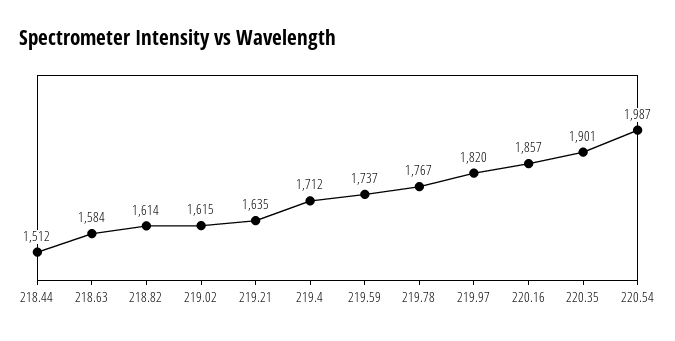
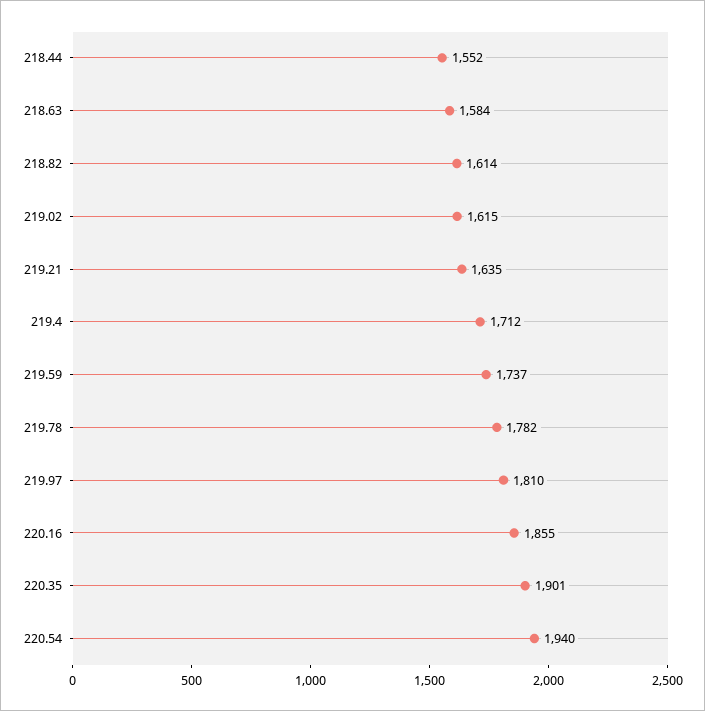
  {
-   "218.44": 1512,
+   "218.44": 1552,
    "218.63": 1584,
    "218.82": 1614,
    "219.02": 1615,
    "219.21": 1635,
    "219.4": 1712,
    "219.59": 1737,
-   "219.78": 1767,
+   "219.78": 1782,
-   "219.97": 1820,
+   "219.97": 1810,
-   "220.16": 1857,
+   "220.16": 1855,
    "220.35": 1901,
-   "220.54": 1987
+   "220.54": 1940
  }

